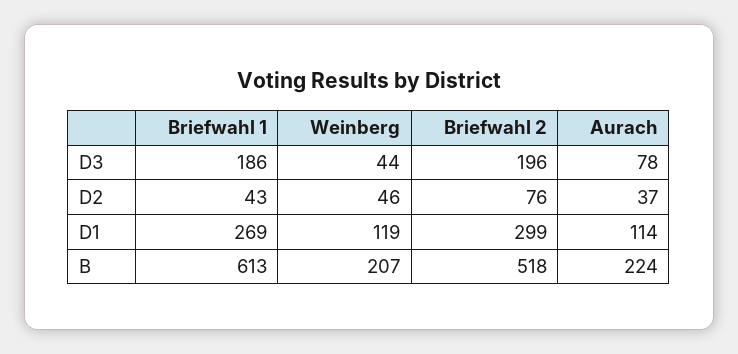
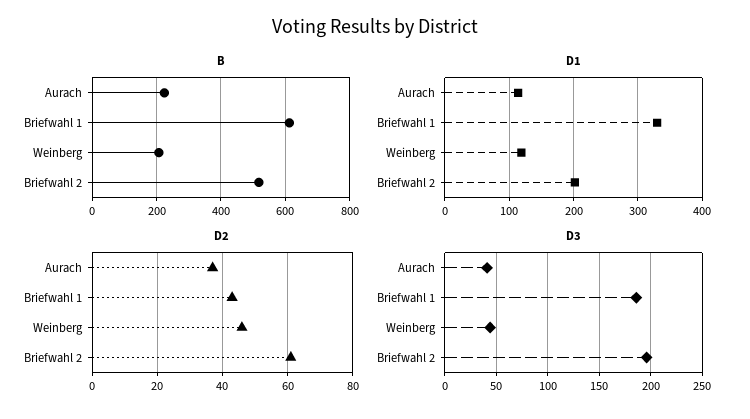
  {
    "D3": {
      "Briefwahl 1": 186,
      "Weinberg": 44,
      "Briefwahl 2": 196,
-     "Aurach": 78
+     "Aurach": 40
    },
    "D2": {
      "Briefwahl 1": 43,
      "Weinberg": 46,
-     "Briefwahl 2": 76,
+     "Briefwahl 2": 60,
      "Aurach": 37
    },
    "D1": {
-     "Briefwahl 1": 269,
+     "Briefwahl 1": 330,
      "Weinberg": 119,
-     "Briefwahl 2": 299,
+     "Briefwahl 2": 200,
      "Aurach": 114
    },
    "B": {
      "Briefwahl 1": 613,
      "Weinberg": 207,
      "Briefwahl 2": 518,
      "Aurach": 224
    }
  }

